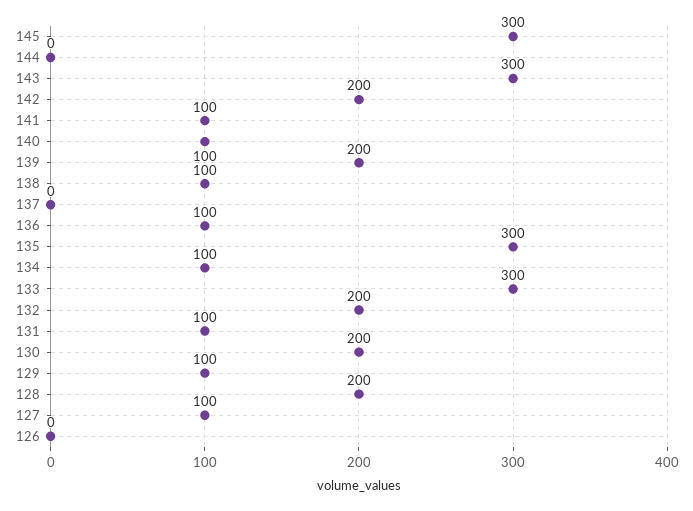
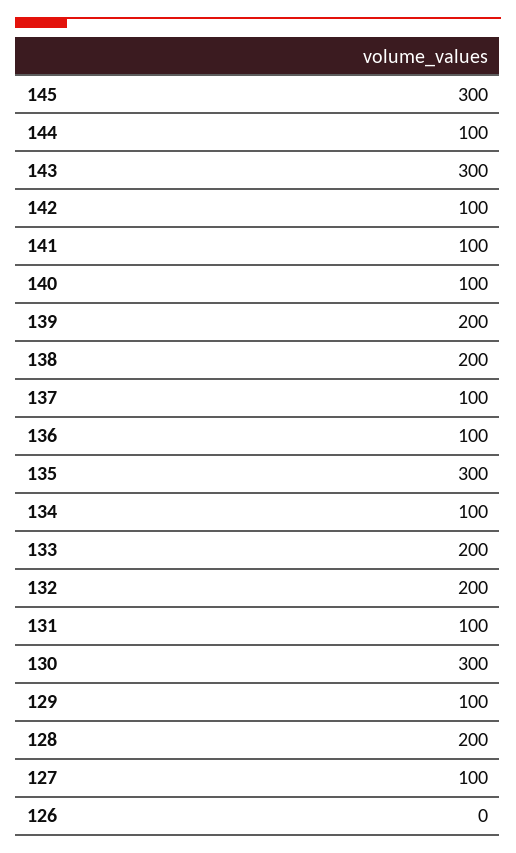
  {
    "145": 300,
-   "144": 0,
+   "144": 100,
    "143": 300,
-   "142": 200,
+   "142": 100,
    "141": 100,
    "140": 100,
    "139": 200,
-   "138": 100,
+   "138": 200,
-   "137": 0,
+   "137": 100,
    "136": 100,
    "135": 300,
    "134": 100,
-   "133": 300,
+   "133": 200,
    "132": 200,
    "131": 100,
-   "130": 200,
+   "130": 300,
    "129": 100,
    "128": 200,
    "127": 100,
    "126": 0
  }

